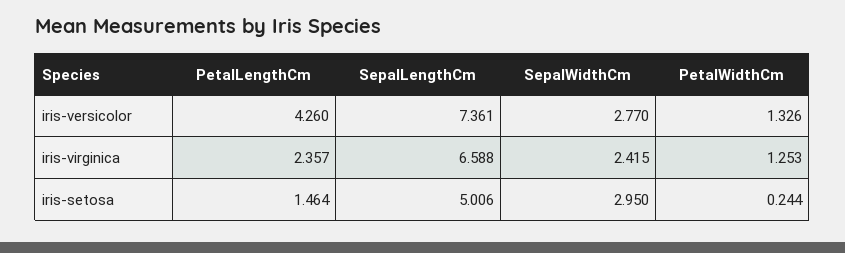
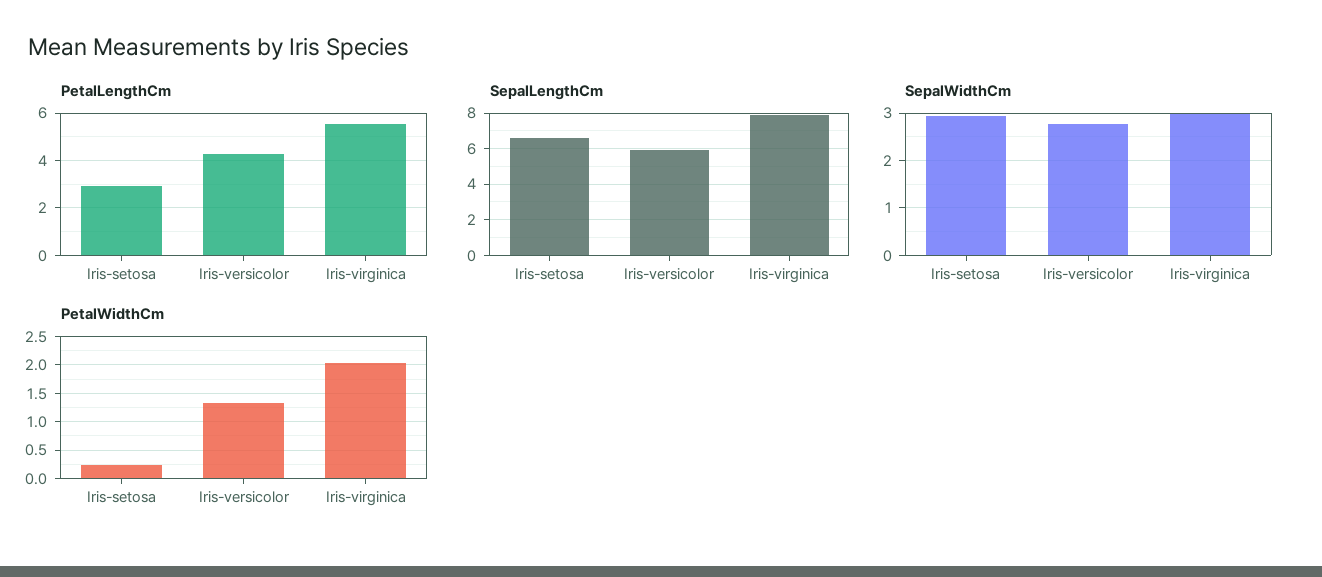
  {
    "PetalLengthCm": {
      "iris-versicolor": 4.26,
-     "iris-virginica": 2.357,
+     "iris-virginica": 5.5,
-     "iris-setosa": 1.464
+     "iris-setosa": 3
    },
    "SepalLengthCm": {
-     "iris-versicolor": 7.361,
+     "iris-versicolor": 6,
-     "iris-virginica": 6.588,
+     "iris-virginica": 8,
-     "iris-setosa": 5.006
+     "iris-setosa": 6.5
    },
    "SepalWidthCm": {
      "iris-versicolor": 2.77,
-     "iris-virginica": 2.415,
+     "iris-virginica": 3,
      "iris-setosa": 2.95
    },
    "PetalWidthCm": {
      "iris-versicolor": 1.326,
-     "iris-virginica": 1.253,
+     "iris-virginica": 2,
      "iris-setosa": 0.244
    }
  }

